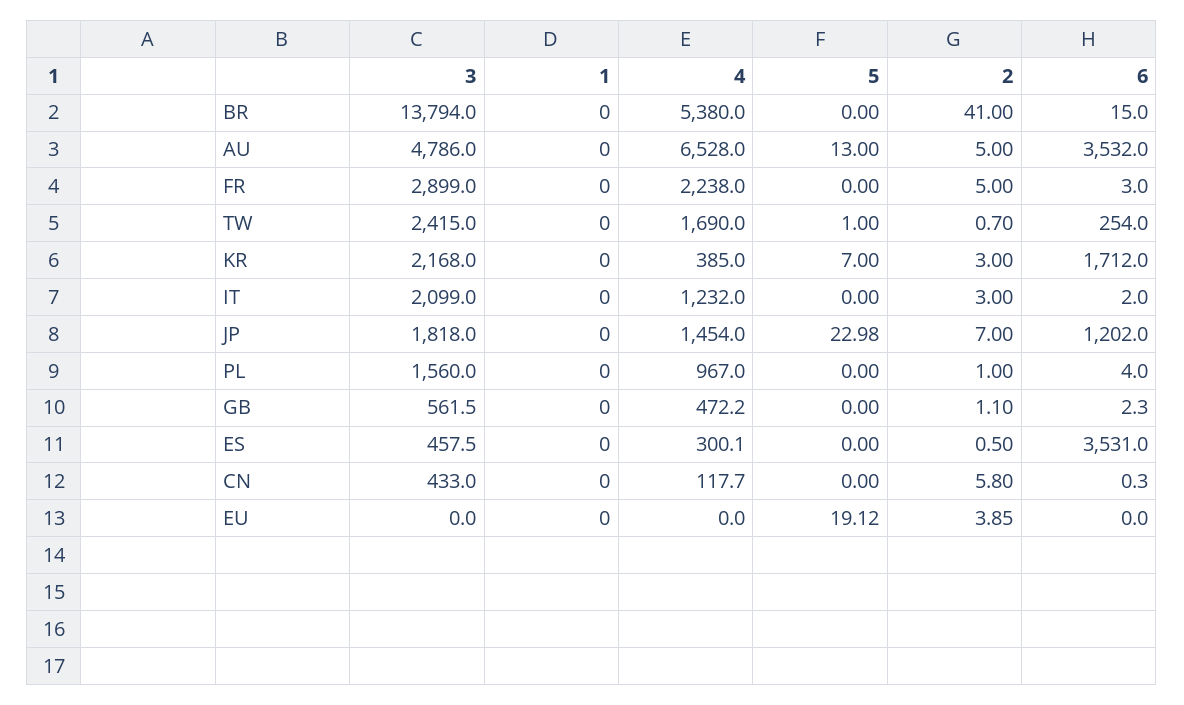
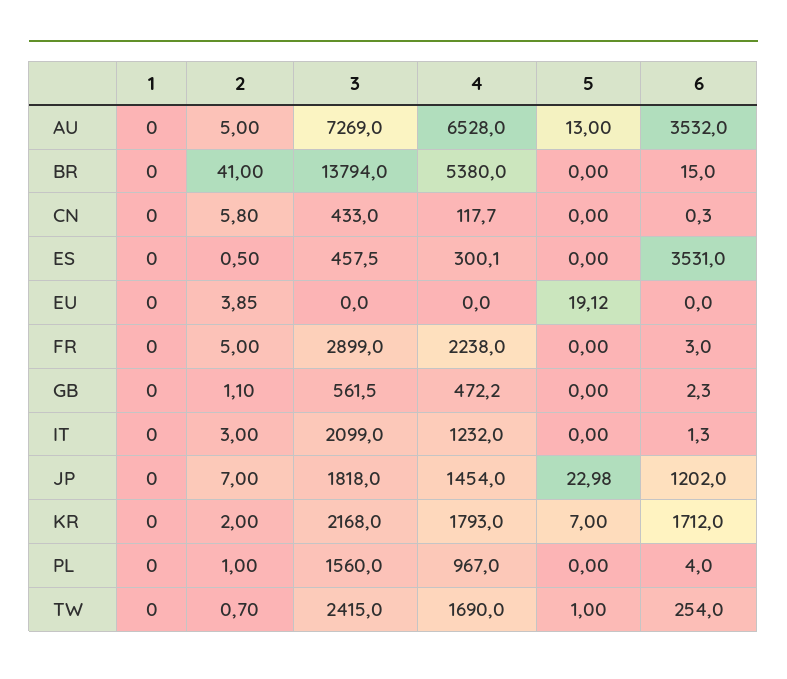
  {
    "3": {
      "BR": 13794,
-     "AU": 4786,
+     "AU": 7269,
      "FR": 2899,
      "TW": 2415,
      "KR": 2168,
      "IT": 2099,
      "JP": 1818,
      "PL": 1560,
      "GB": 561.5,
      "ES": 457.5,
      "CN": 433,
      "EU": 0
    },
    "1": {
      "BR": 0,
      "AU": 0,
      "FR": 0,
      "TW": 0,
      "KR": 0,
      "IT": 0,
      "JP": 0,
      "PL": 0,
      "GB": 0,
      "ES": 0,
      "CN": 0,
      "EU": 0
    },
    "4": {
      "BR": 5380,
      "AU": 6528,
      "FR": 2238,
      "TW": 1690,
-     "KR": 385,
+     "KR": 1793,
      "IT": 1232,
      "JP": 1454,
      "PL": 967,
      "GB": 472.2,
      "ES": 300.1,
      "CN": 117.7,
      "EU": 0
    },
    "5": {
      "BR": 0,
      "AU": 13,
      "FR": 0,
      "TW": 1,
      "KR": 7,
      "IT": 0,
      "JP": 22.98,
      "PL": 0,
      "GB": 0,
      "ES": 0,
      "CN": 0,
      "EU": 19.12
    },
    "2": {
      "BR": 41,
      "AU": 5,
      "FR": 5,
      "TW": 0.7,
-     "KR": 3,
+     "KR": 2,
      "IT": 3,
      "JP": 7,
      "PL": 1,
      "GB": 1.1,
      "ES": 0.5,
      "CN": 5.8,
      "EU": 3.85
    },
    "6": {
      "BR": 15,
      "AU": 3532,
      "FR": 3,
      "TW": 254,
      "KR": 1712,
-     "IT": 2,
+     "IT": 1.3,
      "JP": 1202,
      "PL": 4,
      "GB": 2.3,
      "ES": 3531,
      "CN": 0.3,
      "EU": 0
    }
  }

